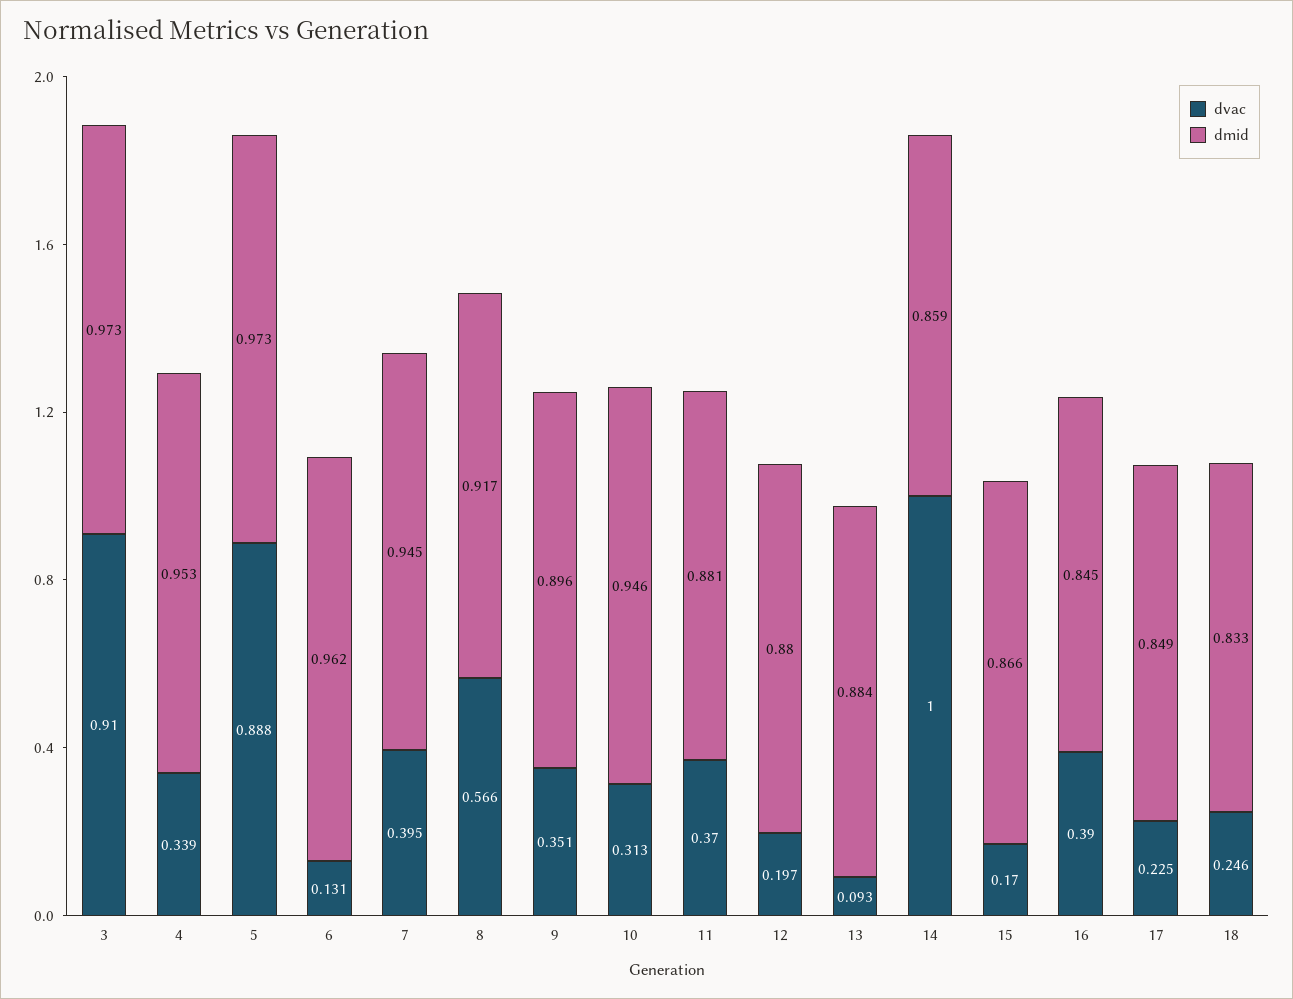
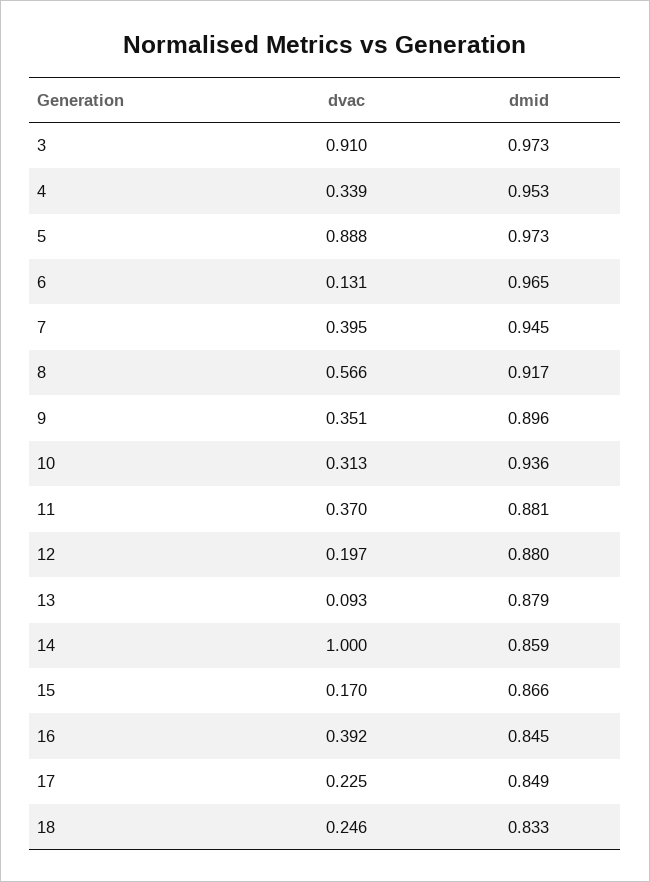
  {
    "dvac": {
      "3": 0.91,
      "4": 0.339,
      "5": 0.888,
      "6": 0.131,
      "7": 0.395,
      "8": 0.566,
      "9": 0.351,
      "10": 0.313,
      "11": 0.37,
      "12": 0.197,
      "13": 0.093,
      "14": 1,
      "15": 0.17,
-     "16": 0.39,
+     "16": 0.392,
      "17": 0.225,
      "18": 0.246
    },
    "dmid": {
      "3": 0.973,
      "4": 0.953,
      "5": 0.973,
-     "6": 0.962,
+     "6": 0.965,
      "7": 0.945,
      "8": 0.917,
      "9": 0.896,
-     "10": 0.946,
+     "10": 0.936,
      "11": 0.881,
      "12": 0.88,
-     "13": 0.884,
+     "13": 0.879,
      "14": 0.859,
      "15": 0.866,
      "16": 0.845,
      "17": 0.849,
      "18": 0.833
    }
  }

